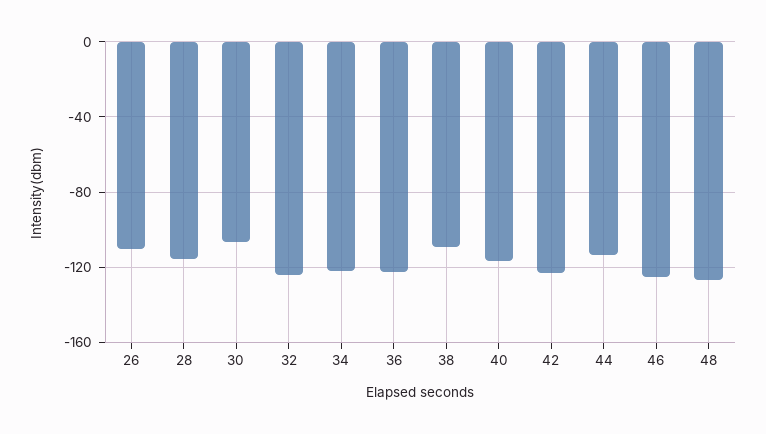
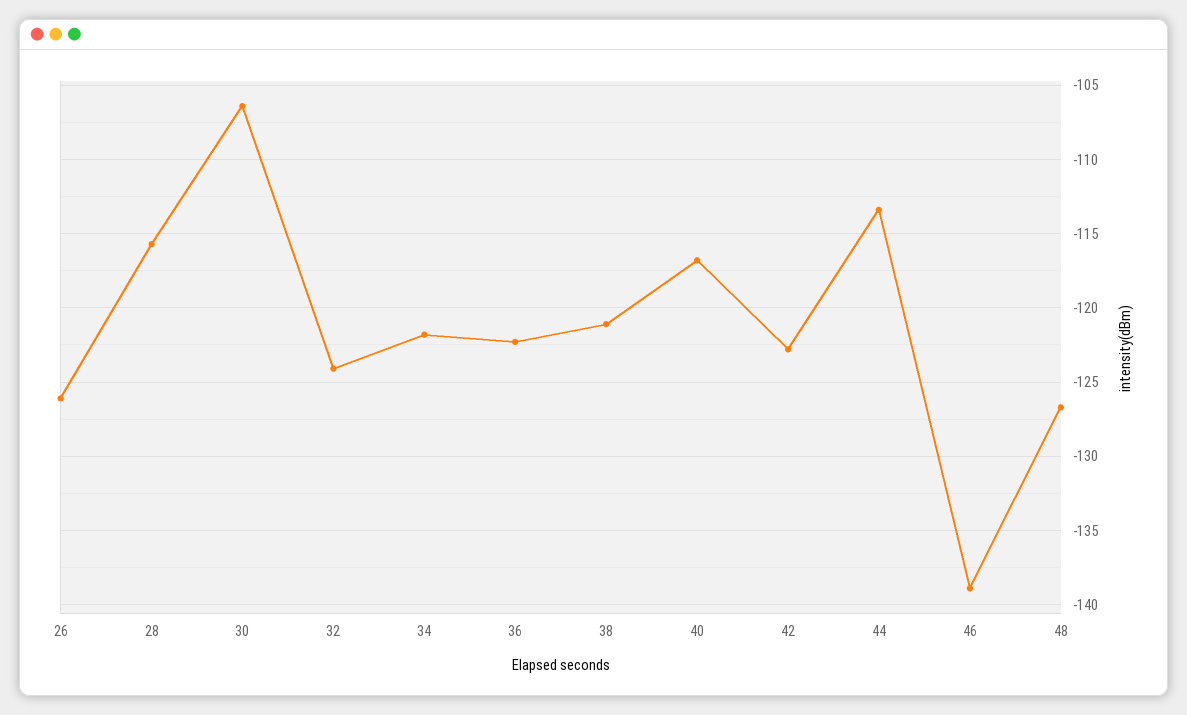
  {
-   "26": -110,
+   "26": -126,
    "28": -115.5,
    "30": -106.5,
    "32": -124,
    "34": -122,
    "36": -122.5,
-   "38": -110,
+   "38": -121,
    "40": -117,
    "42": -123,
    "44": -113.5,
-   "46": -125,
+   "46": -139,
    "48": -126.5
  }

